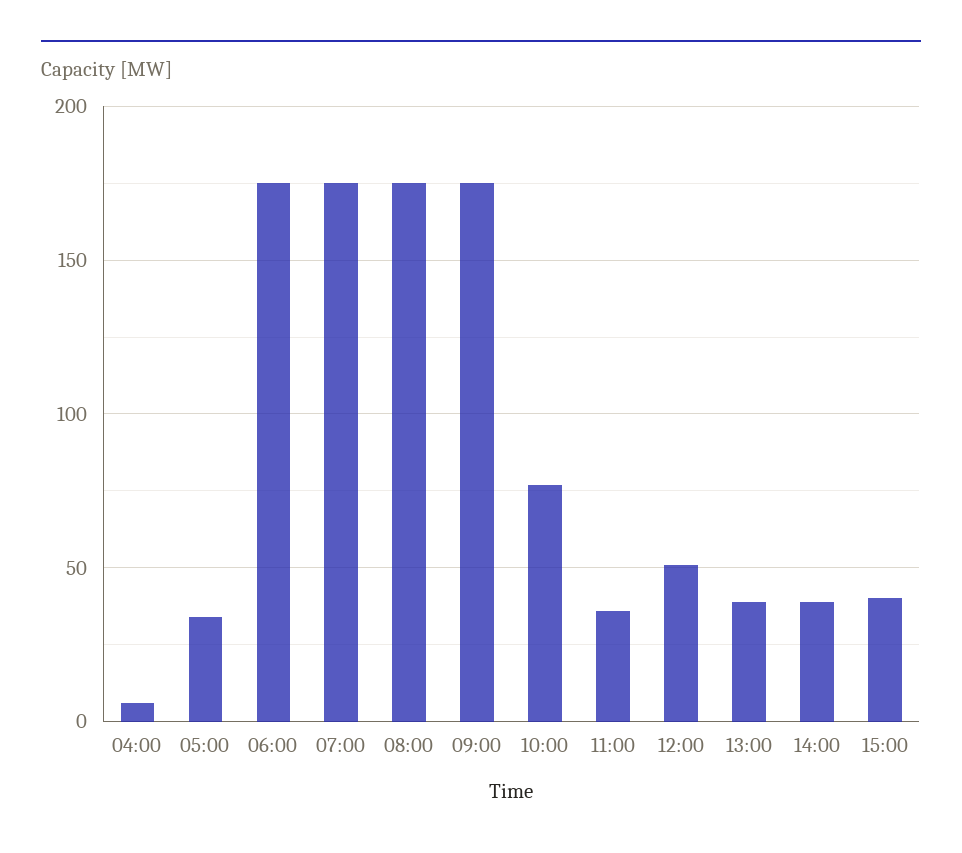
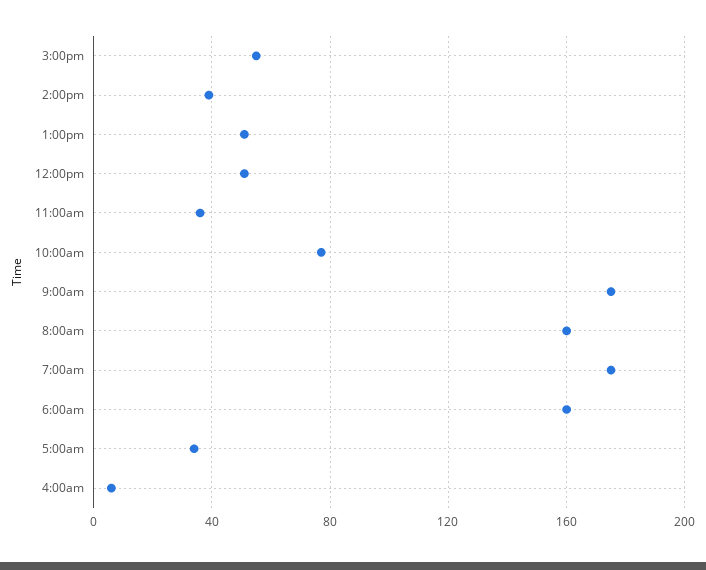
  {
    "04:00": 5,
    "05:00": 35,
-   "06:00": 175,
+   "06:00": 160,
    "07:00": 175,
-   "08:00": 175,
+   "08:00": 160,
    "09:00": 175,
    "10:00": 75,
    "11:00": 35,
    "12:00": 50,
-   "13:00": 40,
+   "13:00": 50,
    "14:00": 40,
-   "15:00": 40
+   "15:00": 55
  }

